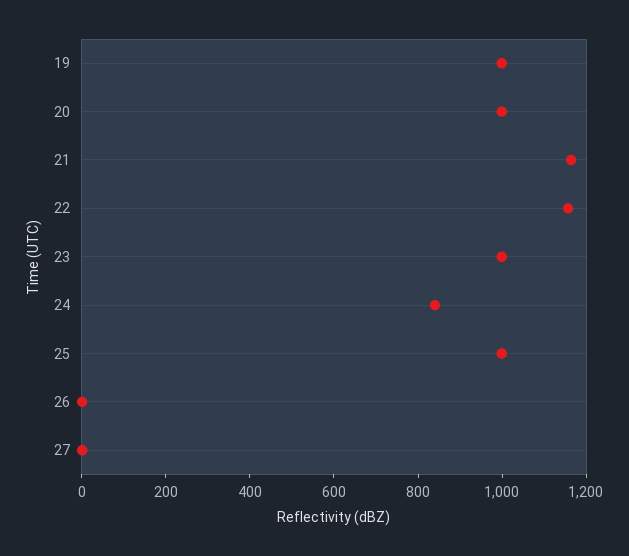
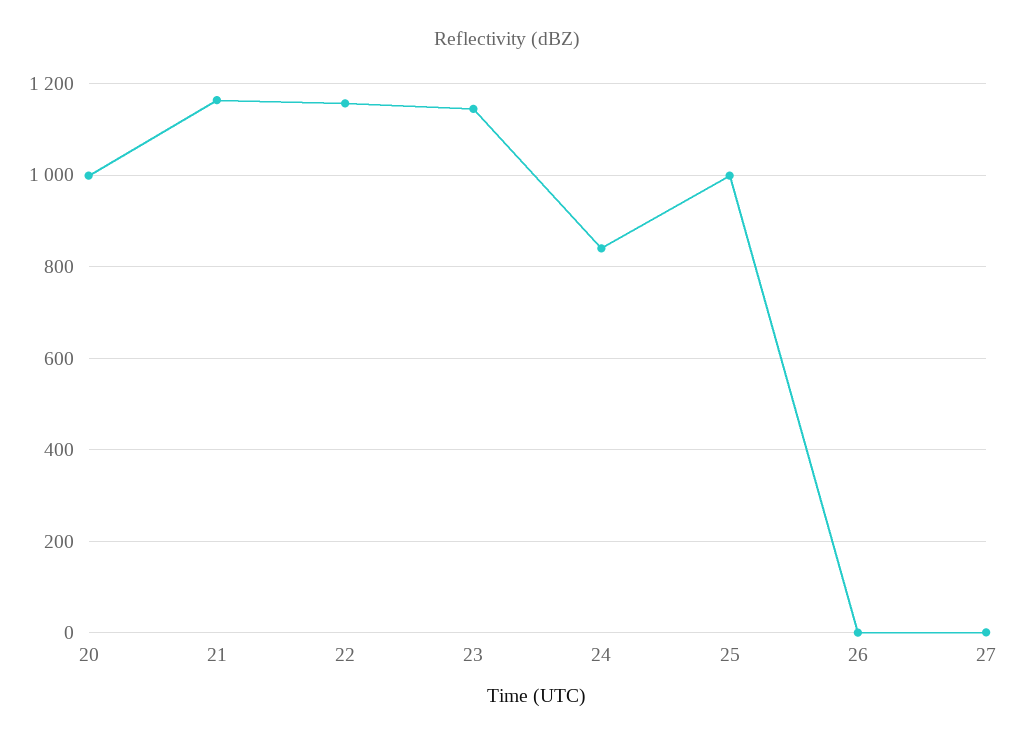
  {
-   "19": 1000,
    "20": 1000,
    "21": 1160,
    "22": 1160,
-   "23": 1000,
+   "23": 1140,
    "24": 840,
    "25": 1000,
    "26": 0,
    "27": 0
  }

